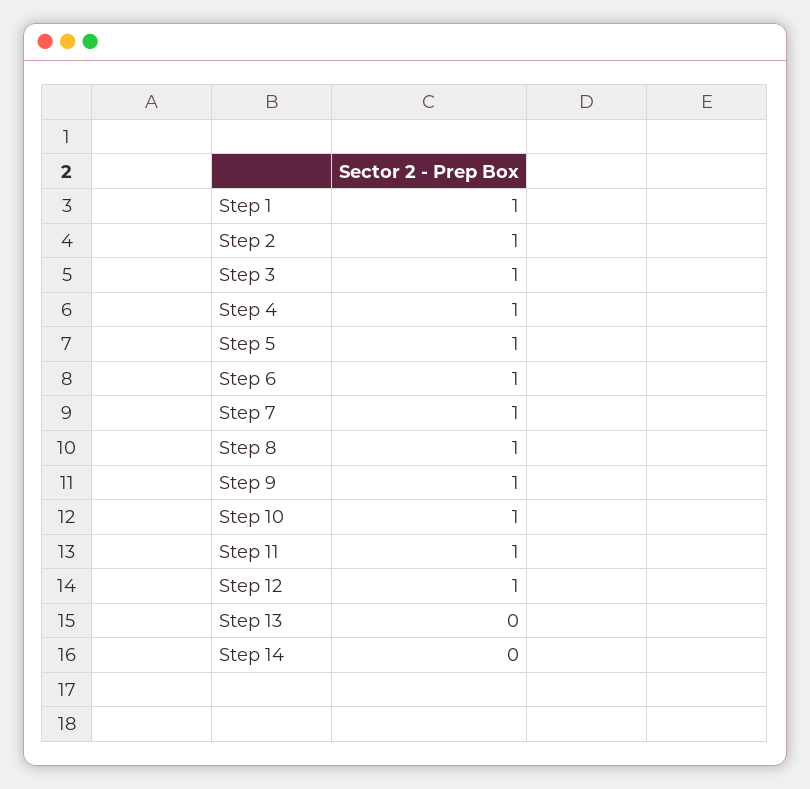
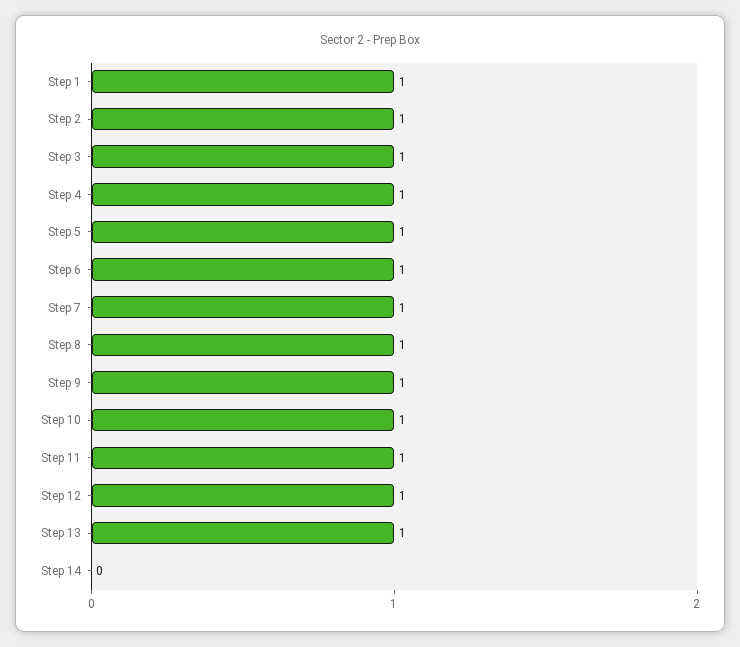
  {
    "Step 1": 1,
    "Step 2": 1,
    "Step 3": 1,
    "Step 4": 1,
    "Step 5": 1,
    "Step 6": 1,
    "Step 7": 1,
    "Step 8": 1,
    "Step 9": 1,
    "Step 10": 1,
    "Step 11": 1,
    "Step 12": 1,
-   "Step 13": 0,
+   "Step 13": 1,
    "Step 14": 0
  }

